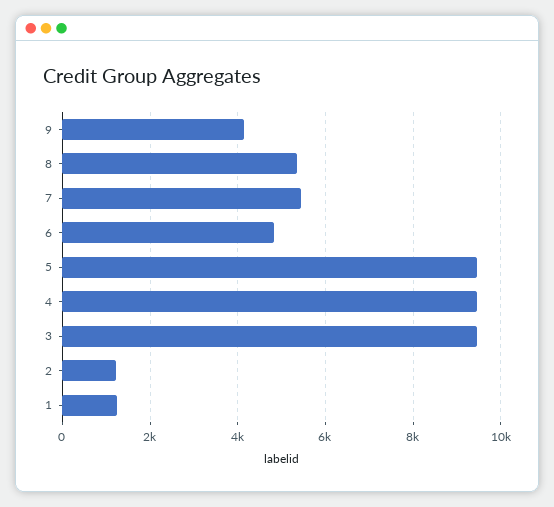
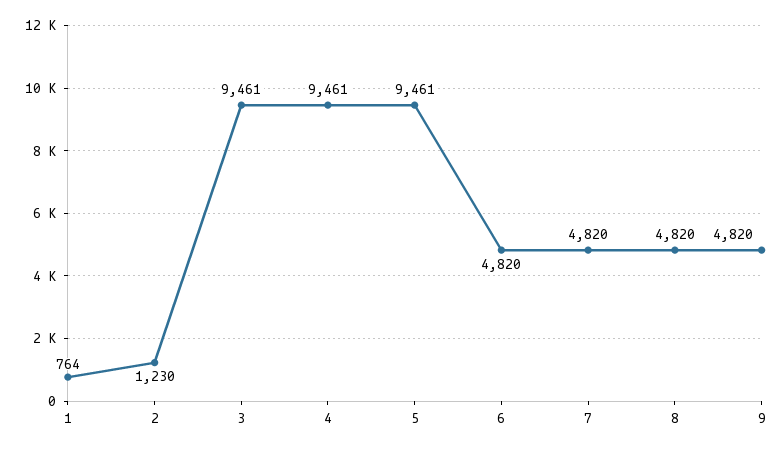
  {
-   "9": 4200,
+   "9": 4820,
-   "8": 5400,
+   "8": 4820,
-   "7": 5400,
+   "7": 4820,
    "6": 4820,
    "5": 9461,
    "4": 9461,
    "3": 9461,
    "2": 1230,
-   "1": 1200
+   "1": 764
  }

